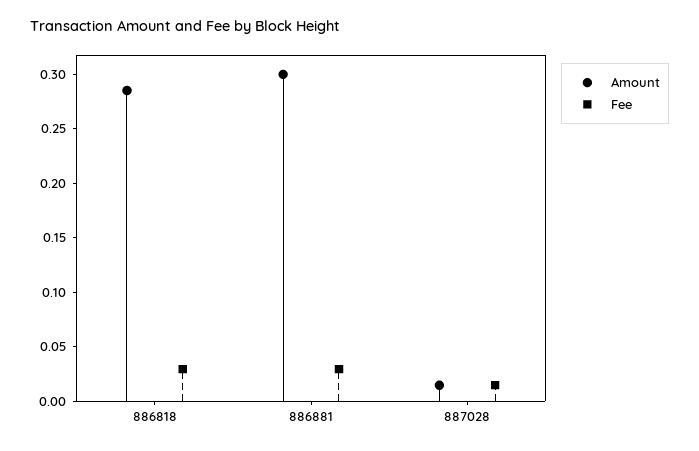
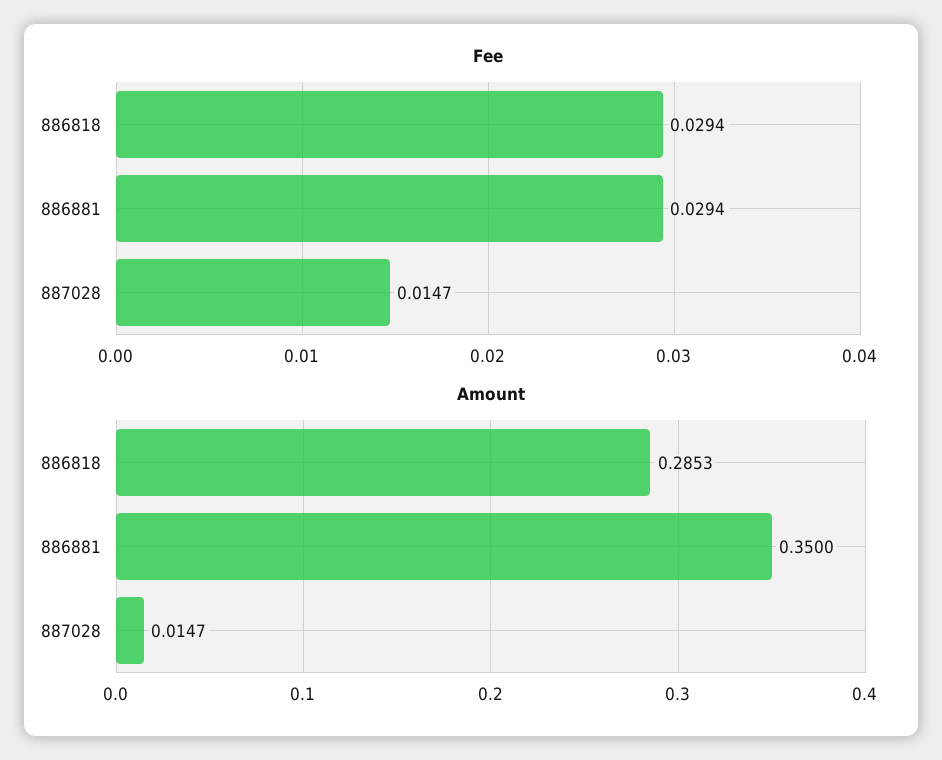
  {
    "Amount": {
      "886818": 0.2853,
-     "886881": 0.3,
+     "886881": 0.35,
      "887028": 0.0147
    },
    "Fee": {
      "886818": 0.0294,
      "886881": 0.0294,
      "887028": 0.0147
    }
  }

